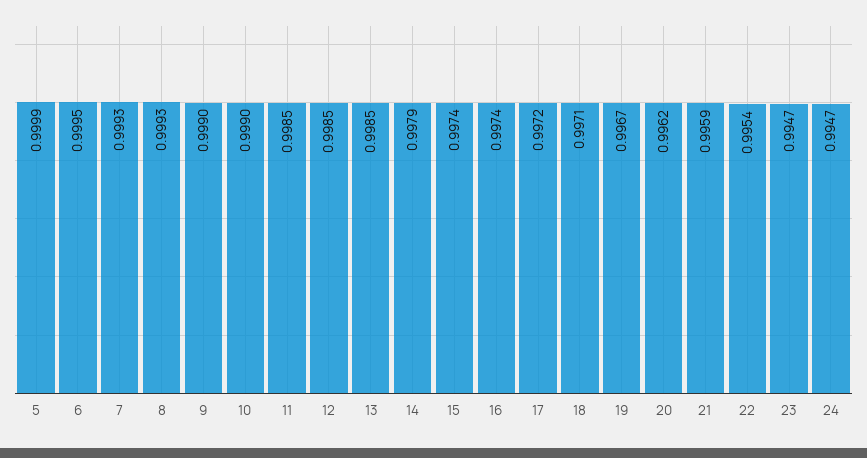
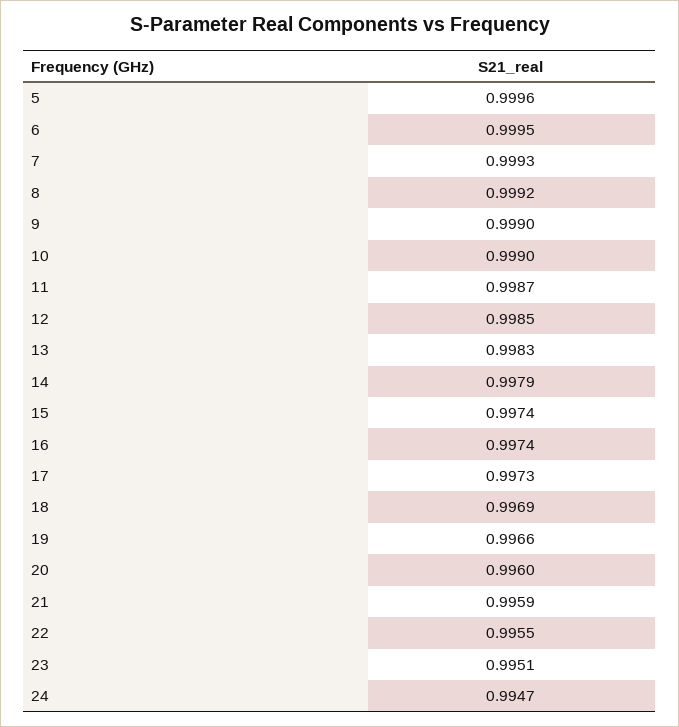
  {
-   "5": 0.9999,
+   "5": 0.9996,
    "6": 0.9995,
    "7": 0.9993,
-   "8": 0.9993,
+   "8": 0.9992,
    "9": 0.999,
    "10": 0.999,
-   "11": 0.9985,
+   "11": 0.9987,
    "12": 0.9985,
-   "13": 0.9985,
+   "13": 0.9983,
    "14": 0.9979,
    "15": 0.9974,
    "16": 0.9974,
-   "17": 0.9972,
+   "17": 0.9973,
-   "18": 0.9971,
+   "18": 0.9969,
-   "19": 0.9967,
+   "19": 0.9966,
-   "20": 0.9962,
+   "20": 0.996,
    "21": 0.9959,
-   "22": 0.9954,
+   "22": 0.9955,
-   "23": 0.9947,
+   "23": 0.9951,
    "24": 0.9947
  }

